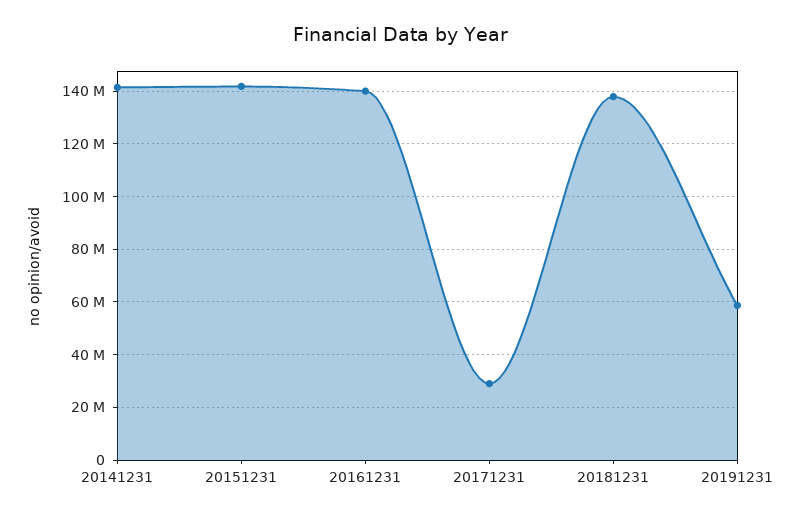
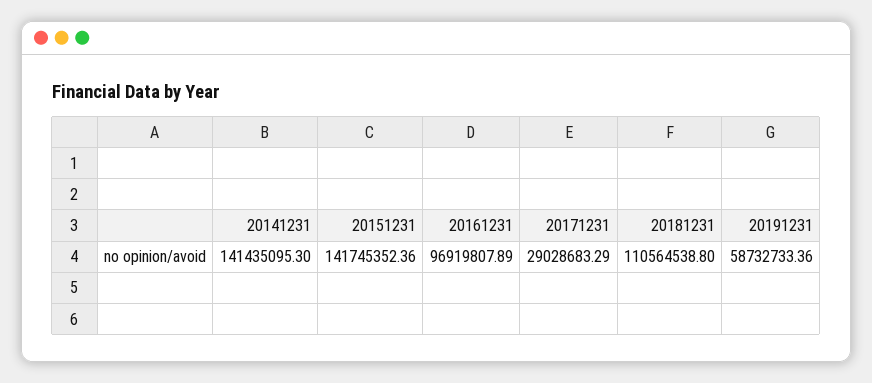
  {
    "20141231": 141435095.3,
    "20151231": 141745352.36,
-   "20161231": 140000000,
+   "20161231": 96919807.89,
    "20171231": 29028683.29,
-   "20181231": 137500000,
+   "20181231": 110564538.8,
    "20191231": 58732733.36
  }

